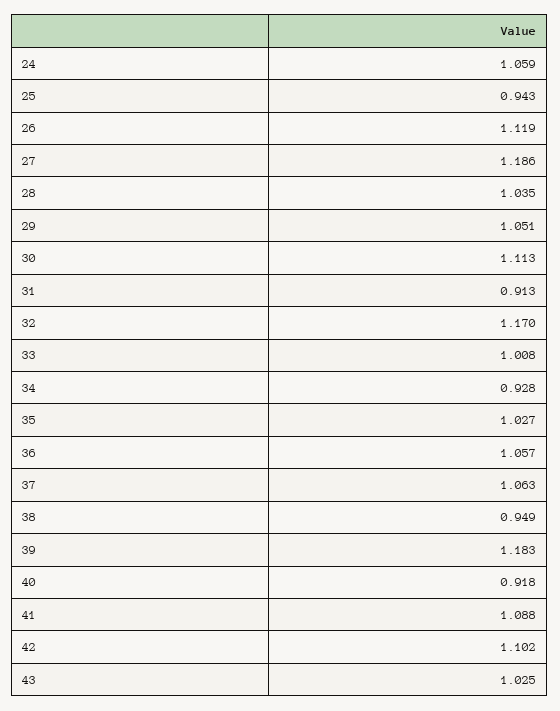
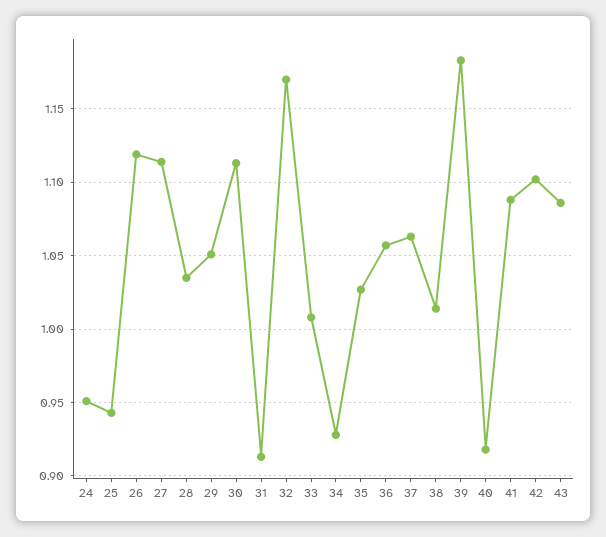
  {
-   "24": 1.059,
+   "24": 0.95,
    "25": 0.943,
    "26": 1.119,
-   "27": 1.186,
+   "27": 1.115,
    "28": 1.035,
    "29": 1.051,
    "30": 1.113,
    "31": 0.913,
    "32": 1.17,
    "33": 1.008,
    "34": 0.928,
    "35": 1.027,
    "36": 1.057,
    "37": 1.063,
-   "38": 0.949,
+   "38": 1.015,
    "39": 1.183,
    "40": 0.918,
    "41": 1.088,
    "42": 1.102,
-   "43": 1.025
+   "43": 1.085
  }

